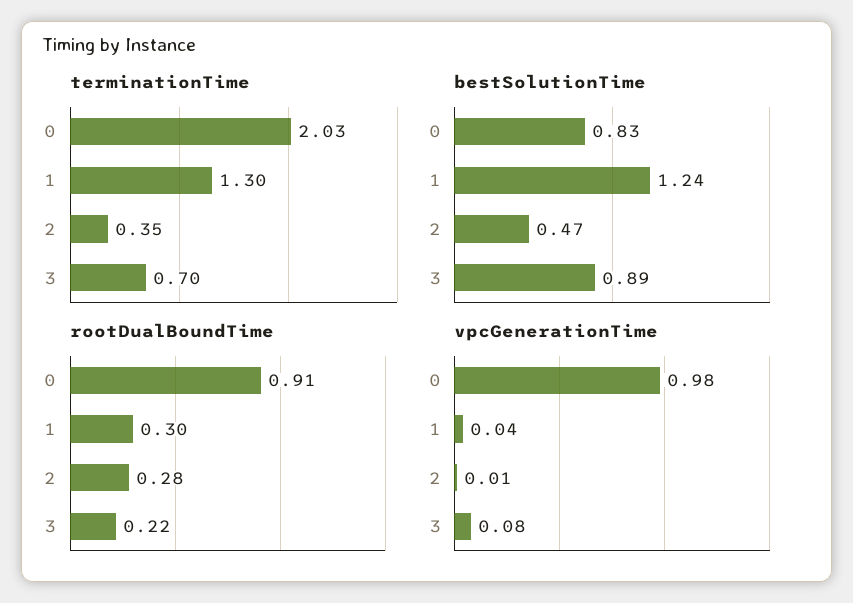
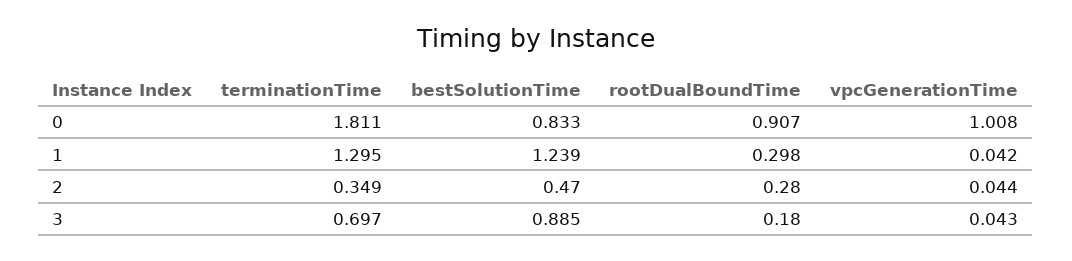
  {
    "terminationTime": {
-     "0": 2.03,
+     "0": 1.811,
      "1": 1.295,
      "2": 0.349,
      "3": 0.697
    },
    "bestSolutionTime": {
      "0": 0.833,
      "1": 1.239,
      "2": 0.47,
      "3": 0.885
    },
    "rootDualBoundTime": {
      "0": 0.907,
      "1": 0.298,
      "2": 0.28,
-     "3": 0.22
+     "3": 0.18
    },
    "vpcGenerationTime": {
-     "0": 0.98,
+     "0": 1.008,
      "1": 0.042,
-     "2": 0.01,
+     "2": 0.044,
-     "3": 0.08
+     "3": 0.043
    }
  }

